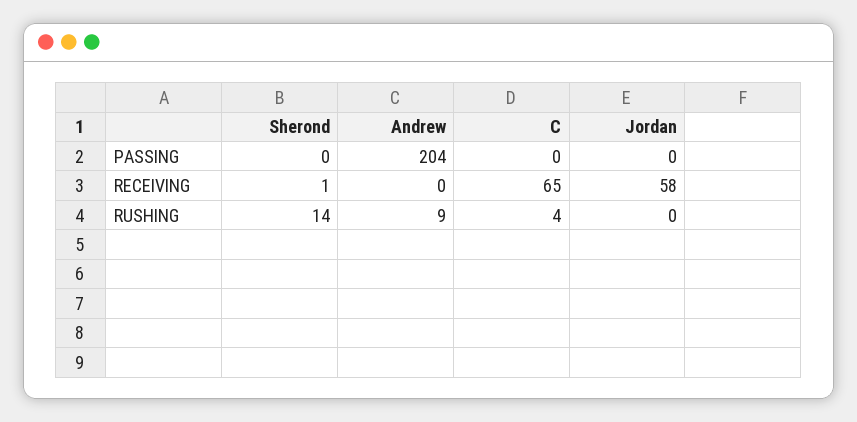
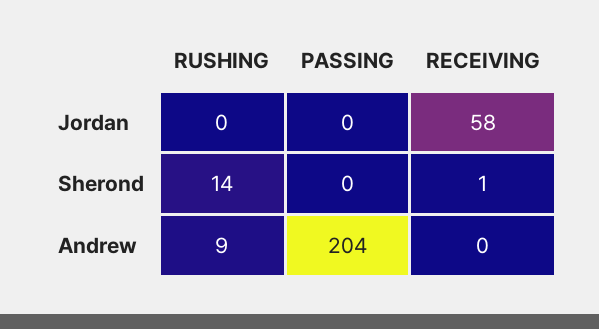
  {
    "Sherond": {
      "PASSING": 0,
      "RECEIVING": 1,
      "RUSHING": 14
    },
    "Andrew": {
      "PASSING": 204,
      "RECEIVING": 0,
      "RUSHING": 9
    },
-   "C": {
-     "PASSING": 0,
-     "RECEIVING": 65,
-     "RUSHING": 4
-   },
    "Jordan": {
      "PASSING": 0,
      "RECEIVING": 58,
      "RUSHING": 0
    }
  }

